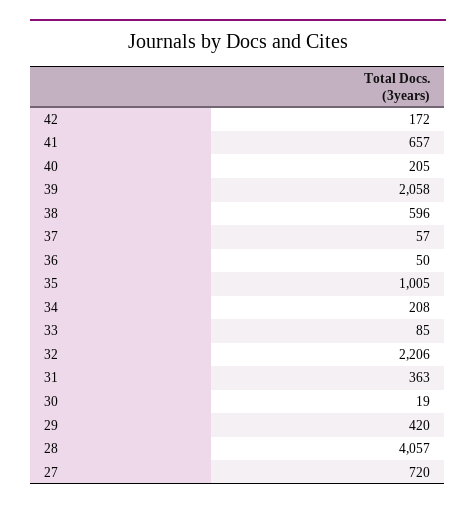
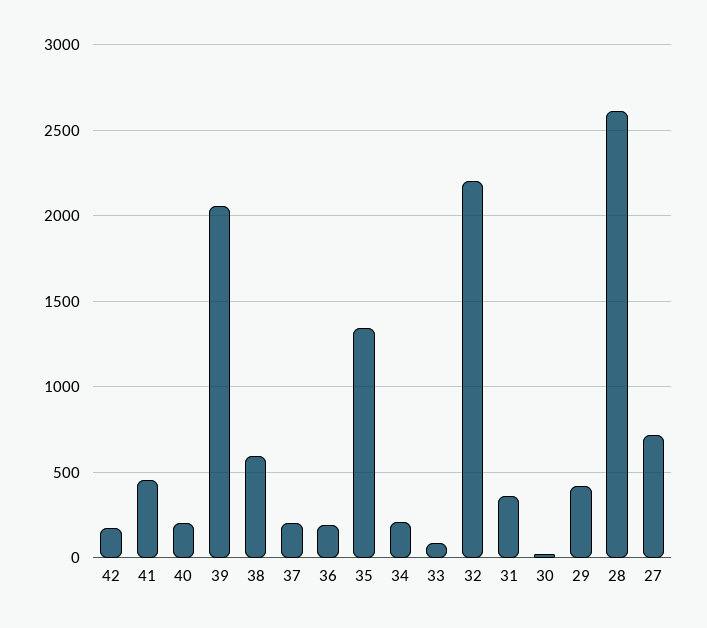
  {
    "42": 172,
-   "41": 657,
+   "41": 450,
    "40": 205,
    "39": 2058,
    "38": 596,
-   "37": 57,
+   "37": 200,
-   "36": 50,
+   "36": 200,
-   "35": 1005,
+   "35": 1350,
    "34": 208,
    "33": 85,
    "32": 2206,
    "31": 363,
    "30": 19,
    "29": 420,
-   "28": 4057,
+   "28": 2600,
    "27": 720
  }

